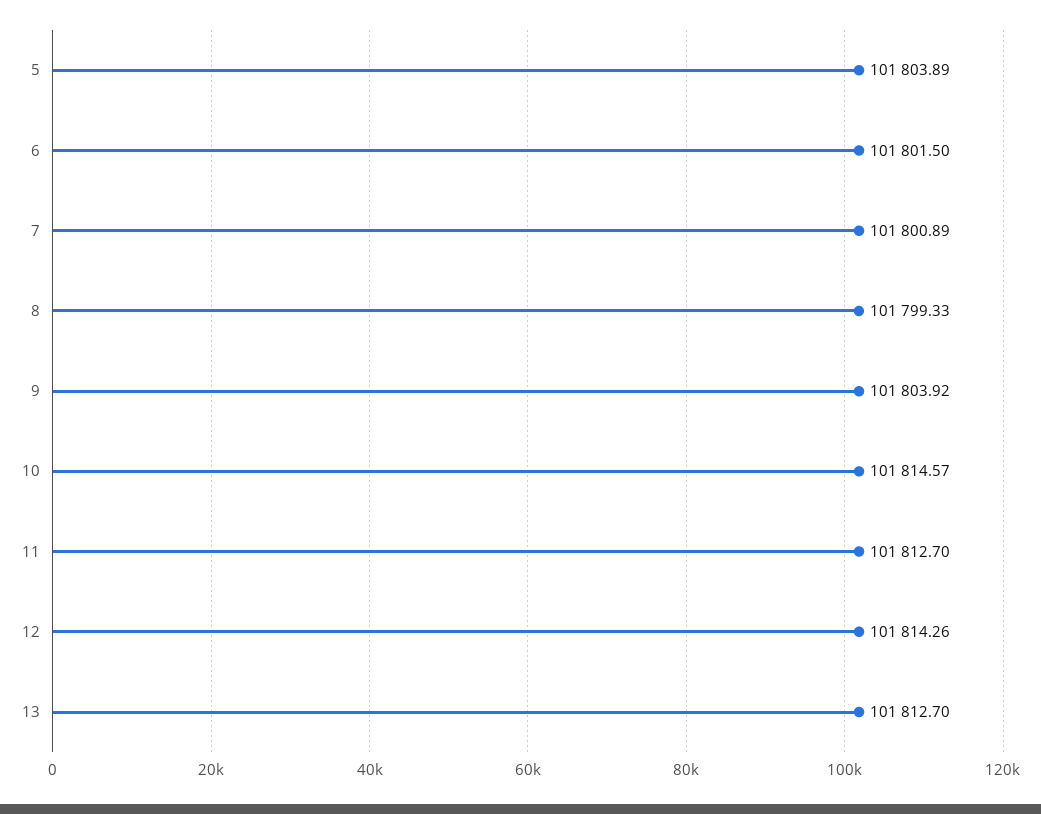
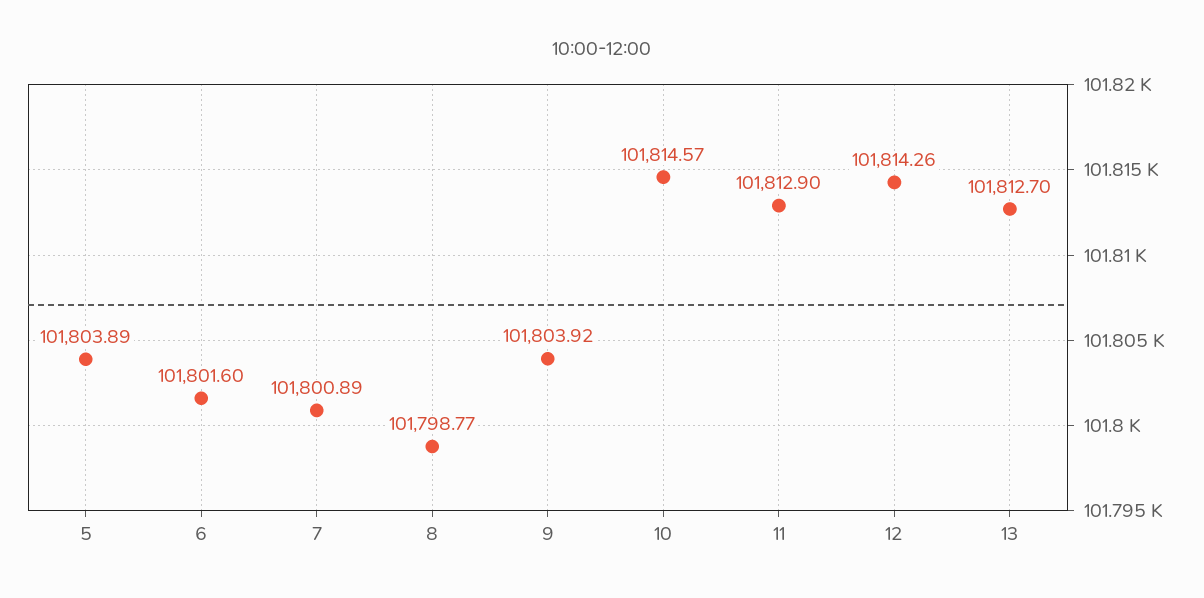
  {
    "5": 101803.89,
-   "6": 101801.5,
+   "6": 101801.6,
    "7": 101800.89,
-   "8": 101799.33,
+   "8": 101798.77,
    "9": 101803.92,
    "10": 101814.57,
-   "11": 101812.7,
+   "11": 101812.9,
    "12": 101814.26,
    "13": 101812.7
  }

